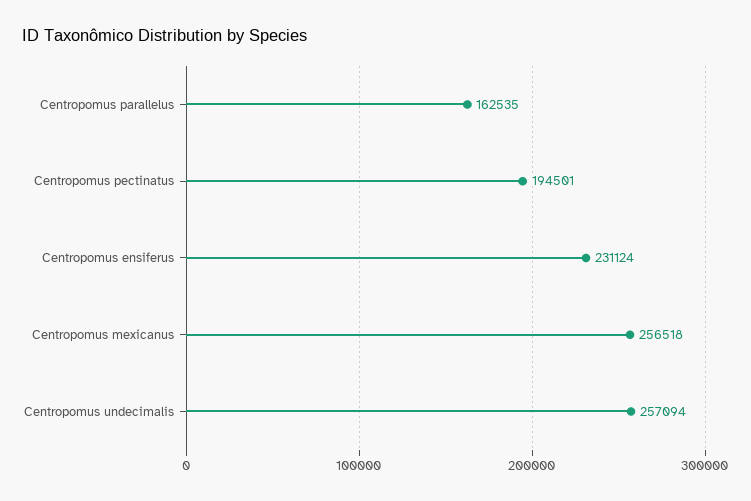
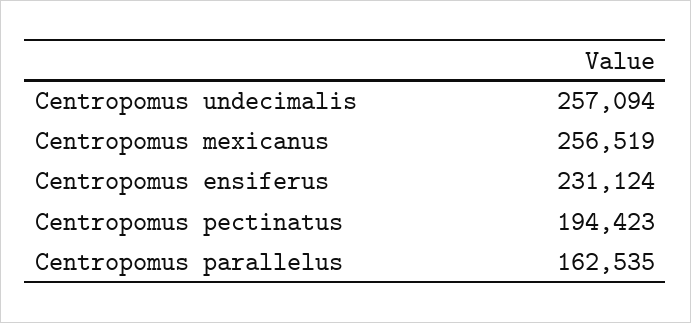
  {
    "Centropomus parallelus": 162535,
-   "Centropomus pectinatus": 194501,
+   "Centropomus pectinatus": 194423,
    "Centropomus ensiferus": 231124,
-   "Centropomus mexicanus": 256518,
+   "Centropomus mexicanus": 256519,
    "Centropomus undecimalis": 257094
  }

